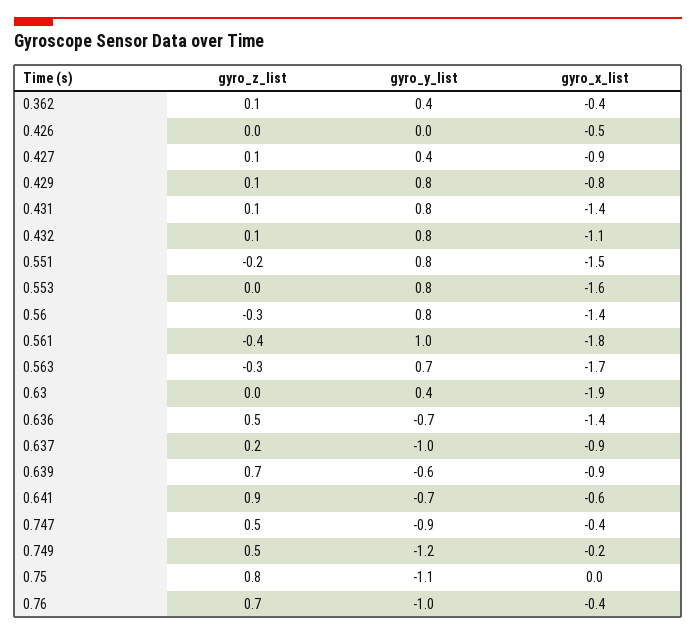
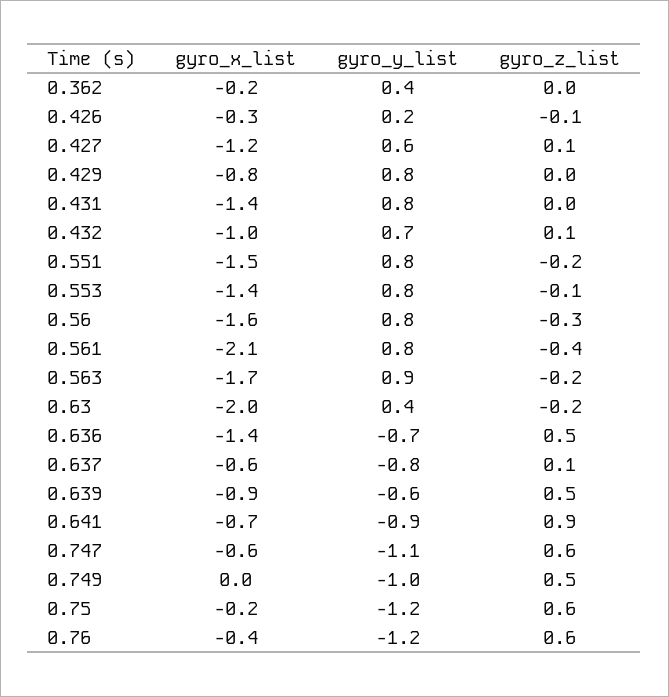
  {
    "gyro_z_list": {
-     "0.362": 0.1,
+     "0.362": 0,
-     "0.426": 0,
+     "0.426": -0.1,
      "0.427": 0.1,
-     "0.429": 0.1,
+     "0.429": 0,
-     "0.431": 0.1,
+     "0.431": 0,
      "0.432": 0.1,
      "0.551": -0.2,
-     "0.553": 0,
+     "0.553": -0.1,
      "0.56": -0.3,
      "0.561": -0.4,
-     "0.563": -0.3,
+     "0.563": -0.2,
-     "0.63": 0,
+     "0.63": -0.2,
      "0.636": 0.5,
-     "0.637": 0.2,
+     "0.637": 0.1,
-     "0.639": 0.7,
+     "0.639": 0.5,
      "0.641": 0.9,
-     "0.747": 0.5,
+     "0.747": 0.6,
      "0.749": 0.5,
-     "0.75": 0.8,
+     "0.75": 0.6,
-     "0.76": 0.7
+     "0.76": 0.6
    },
    "gyro_y_list": {
      "0.362": 0.4,
-     "0.426": 0,
+     "0.426": 0.2,
-     "0.427": 0.4,
+     "0.427": 0.6,
      "0.429": 0.8,
      "0.431": 0.8,
-     "0.432": 0.8,
+     "0.432": 0.7,
      "0.551": 0.8,
      "0.553": 0.8,
      "0.56": 0.8,
-     "0.561": 1,
+     "0.561": 0.8,
-     "0.563": 0.7,
+     "0.563": 0.9,
      "0.63": 0.4,
      "0.636": -0.7,
-     "0.637": -1,
+     "0.637": -0.8,
      "0.639": -0.6,
-     "0.641": -0.7,
+     "0.641": -0.9,
-     "0.747": -0.9,
+     "0.747": -1.1,
-     "0.749": -1.2,
+     "0.749": -1,
-     "0.75": -1.1,
+     "0.75": -1.2,
-     "0.76": -1
+     "0.76": -1.2
    },
    "gyro_x_list": {
-     "0.362": -0.4,
+     "0.362": -0.2,
-     "0.426": -0.5,
+     "0.426": -0.3,
-     "0.427": -0.9,
+     "0.427": -1.2,
      "0.429": -0.8,
      "0.431": -1.4,
-     "0.432": -1.1,
+     "0.432": -1,
      "0.551": -1.5,
-     "0.553": -1.6,
+     "0.553": -1.4,
-     "0.56": -1.4,
+     "0.56": -1.6,
-     "0.561": -1.8,
+     "0.561": -2.1,
      "0.563": -1.7,
-     "0.63": -1.9,
+     "0.63": -2,
      "0.636": -1.4,
-     "0.637": -0.9,
+     "0.637": -0.6,
      "0.639": -0.9,
-     "0.641": -0.6,
+     "0.641": -0.7,
-     "0.747": -0.4,
+     "0.747": -0.6,
-     "0.749": -0.2,
+     "0.749": 0,
-     "0.75": 0,
+     "0.75": -0.2,
      "0.76": -0.4
    }
  }

